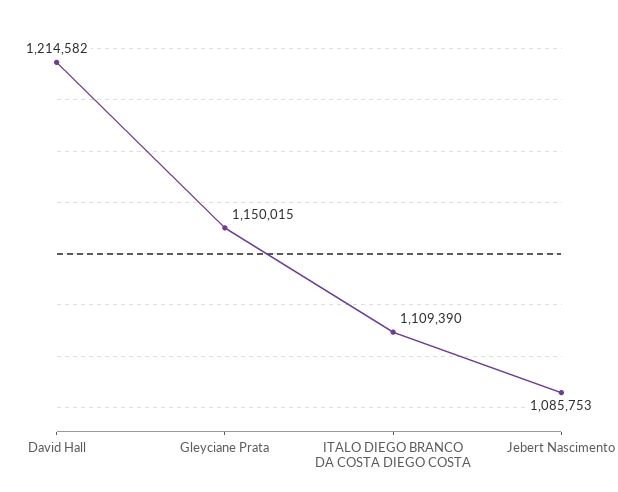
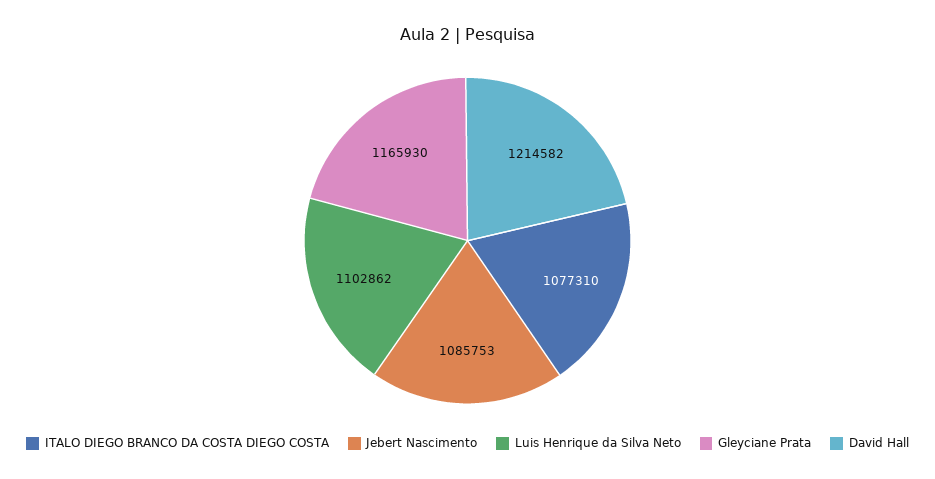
  {
    "David Hall": 1214582,
-   "Gleyciane Prata": 1150015,
+   "Gleyciane Prata": 1165930,
-   "ITALO DIEGO BRANCO DA COSTA DIEGO COSTA": 1109390,
+   "ITALO DIEGO BRANCO DA COSTA DIEGO COSTA": 1077310,
-   "Jebert Nascimento": 1085753
+   "Jebert Nascimento": 1085753,
+   "Luis Henrique da Silva Neto": 1102862
  }

